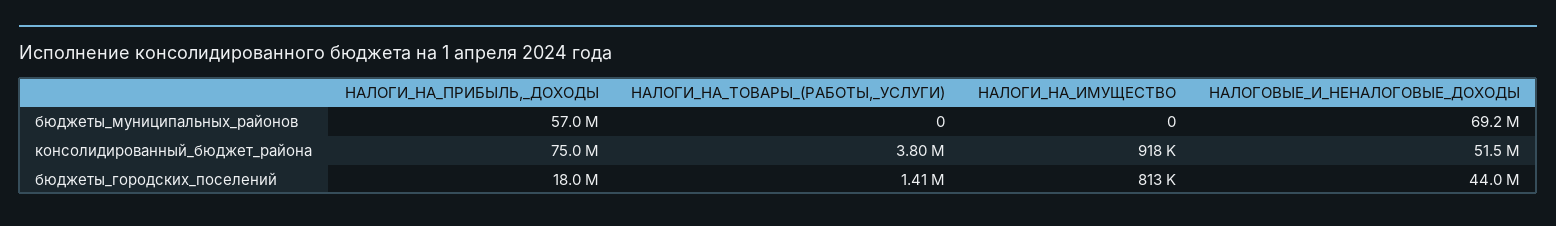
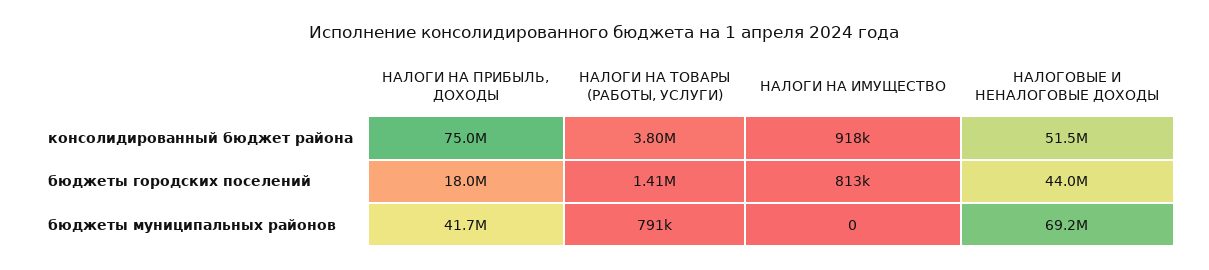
  {
    "НАЛОГИ_НА_ПРИБЫЛЬ,_ДОХОДЫ": {
-     "бюджеты_муниципальных_районов": 57000000,
+     "бюджеты_муниципальных_районов": 41700000,
      "консолидированный_бюджет_района": 75000000,
      "бюджеты_городских_поселений": 18000000
    },
    "НАЛОГИ_НА_ТОВАРЫ_(РАБОТЫ,_УСЛУГИ)": {
-     "бюджеты_муниципальных_районов": 0,
+     "бюджеты_муниципальных_районов": 791000,
      "консолидированный_бюджет_района": 3800000,
      "бюджеты_городских_поселений": 1410000
    },
    "НАЛОГИ_НА_ИМУЩЕСТВО": {
      "бюджеты_муниципальных_районов": 0,
      "консолидированный_бюджет_района": 918000,
      "бюджеты_городских_поселений": 813000
    },
    "НАЛОГОВЫЕ_И_НЕНАЛОГОВЫЕ_ДОХОДЫ": {
      "бюджеты_муниципальных_районов": 69200000,
      "консолидированный_бюджет_района": 51500000,
      "бюджеты_городских_поселений": 44000000
    }
  }

